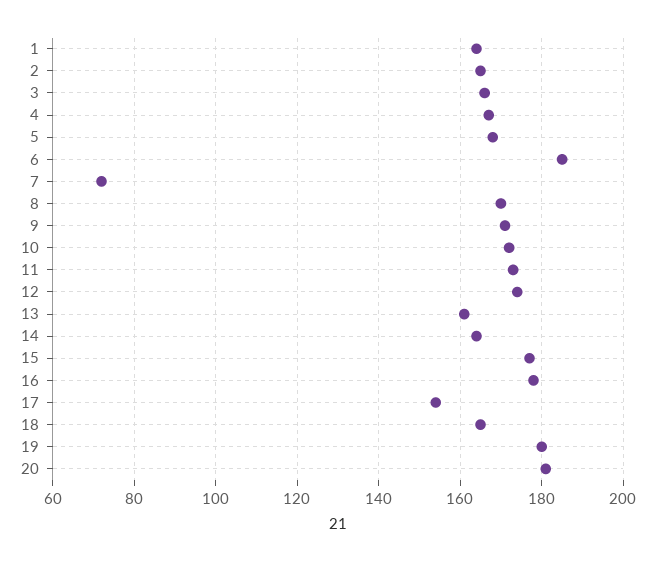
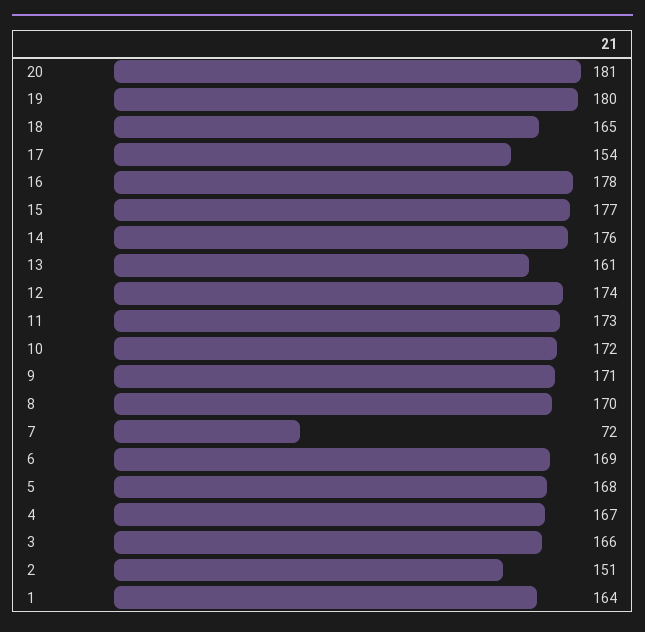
  {
    "1": 164,
-   "2": 165,
+   "2": 151,
    "3": 166,
    "4": 167,
    "5": 168,
-   "6": 185,
+   "6": 169,
    "7": 72,
    "8": 170,
    "9": 171,
    "10": 172,
    "11": 173,
    "12": 174,
    "13": 161,
-   "14": 165,
+   "14": 176,
    "15": 177,
    "16": 178,
    "17": 154,
    "18": 165,
    "19": 180,
    "20": 181
  }

